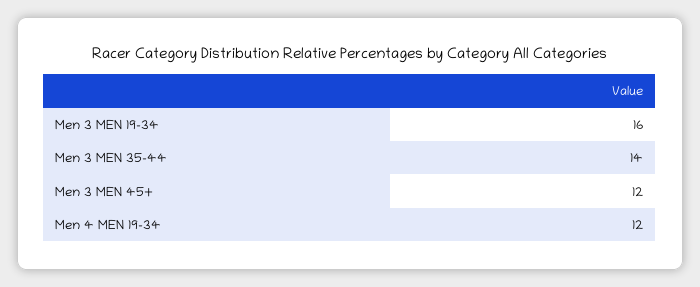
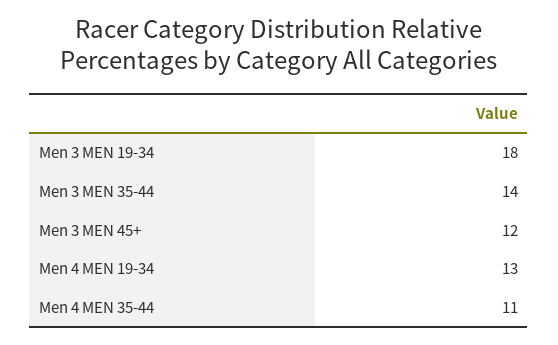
  {
-   "Men 3 MEN 19-34": 16,
+   "Men 3 MEN 19-34": 18,
    "Men 3 MEN 35-44": 14,
    "Men 3 MEN 45+": 12,
-   "Men 4 MEN 19-34": 12
+   "Men 4 MEN 19-34": 13,
+   "Men 4 MEN 35-44": 11
  }

